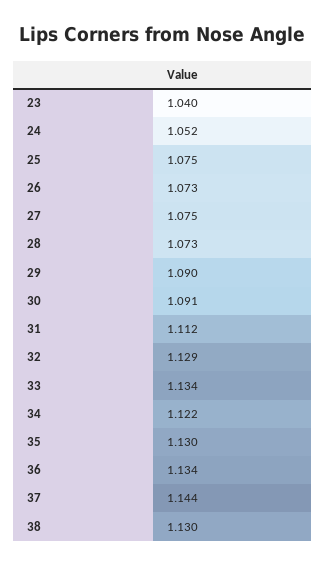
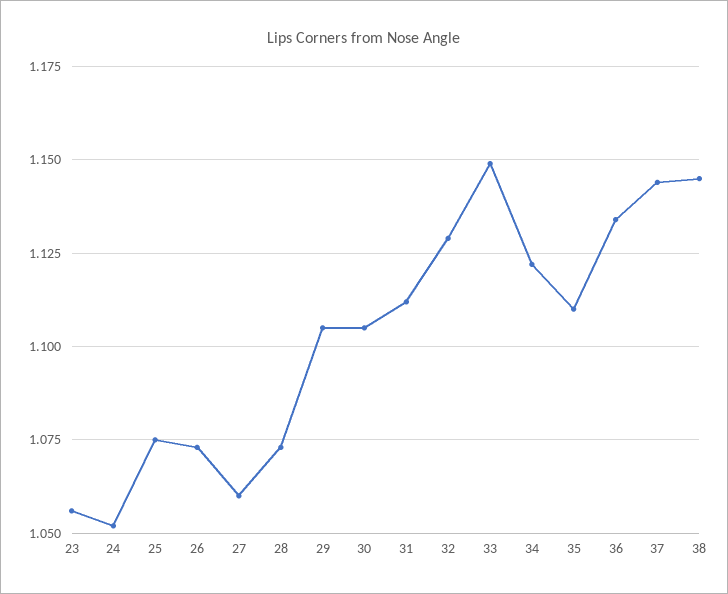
  {
-   "23": 1.04,
+   "23": 1.055,
    "24": 1.052,
    "25": 1.075,
    "26": 1.073,
-   "27": 1.075,
+   "27": 1.06,
    "28": 1.073,
-   "29": 1.09,
+   "29": 1.105,
-   "30": 1.091,
+   "30": 1.105,
    "31": 1.112,
    "32": 1.129,
-   "33": 1.134,
+   "33": 1.15,
    "34": 1.122,
-   "35": 1.13,
+   "35": 1.11,
    "36": 1.134,
    "37": 1.144,
-   "38": 1.13
+   "38": 1.145
  }

